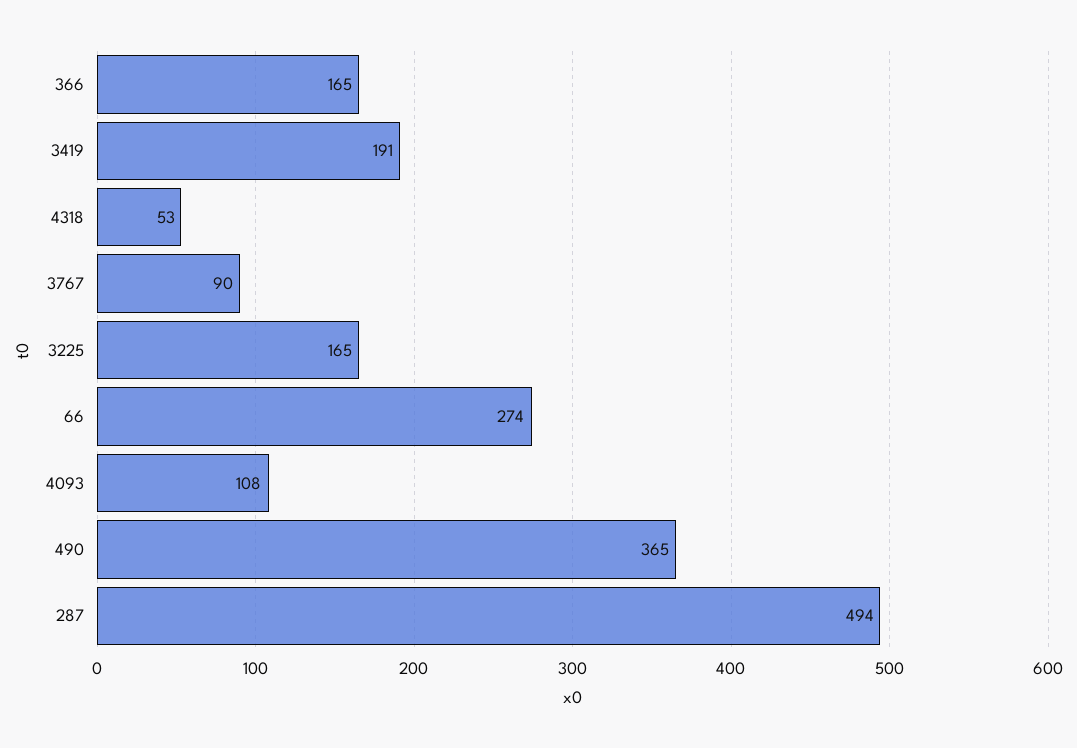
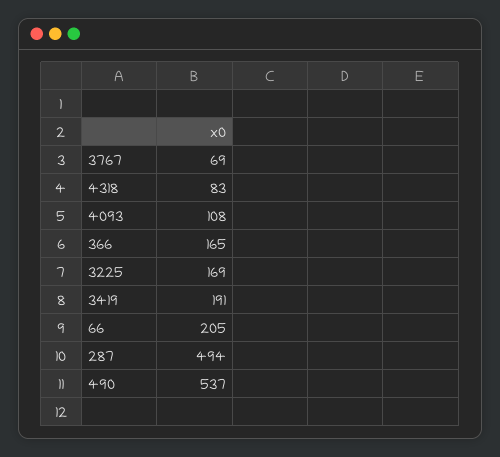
  {
    "366": 165,
    "3419": 191,
-   "4318": 53,
+   "4318": 83,
-   "3767": 90,
+   "3767": 69,
-   "3225": 165,
+   "3225": 169,
-   "66": 274,
+   "66": 205,
    "4093": 108,
-   "490": 365,
+   "490": 537,
    "287": 494
  }

